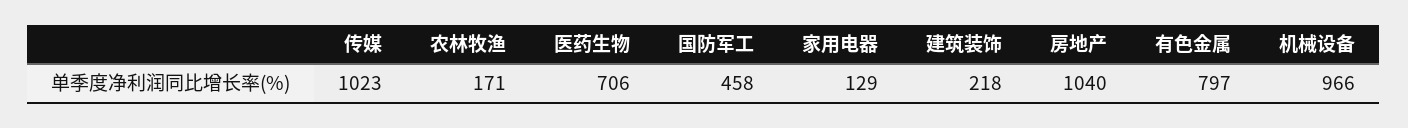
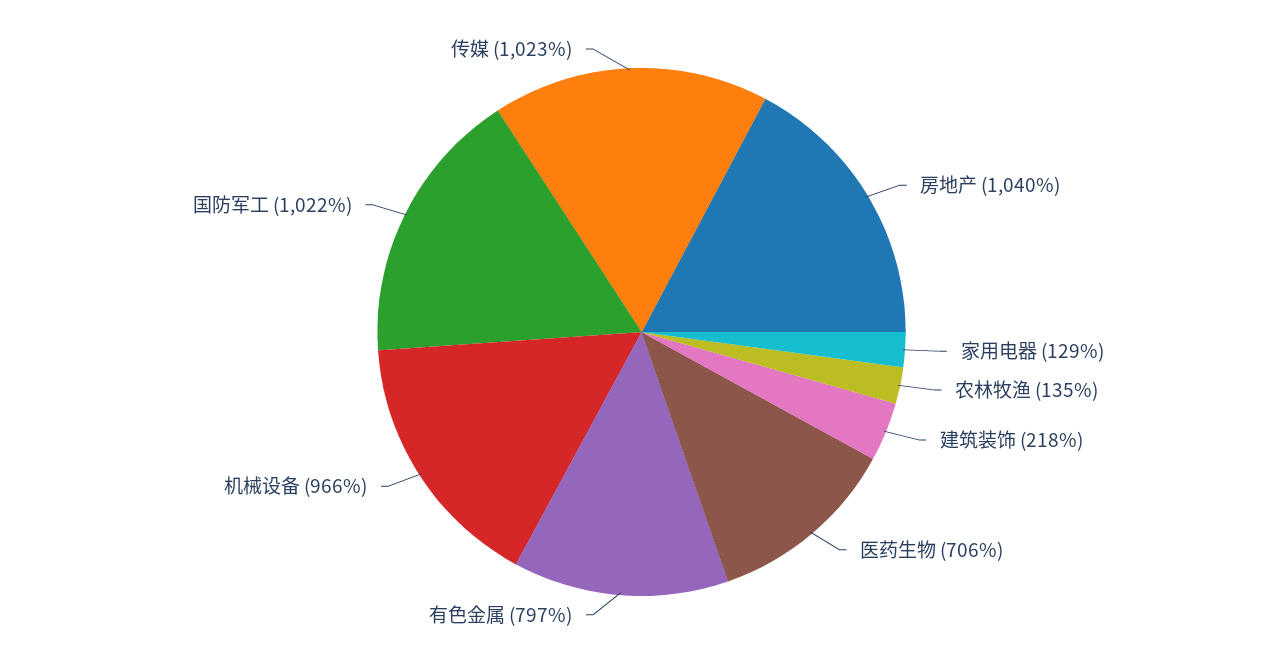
  {
    "传媒": 1023,
-   "农林牧渔": 171,
+   "农林牧渔": 135,
    "医药生物": 706,
-   "国防军工": 458,
+   "国防军工": 1022,
    "家用电器": 129,
    "建筑装饰": 218,
    "房地产": 1040,
    "有色金属": 797,
    "机械设备": 966
  }

